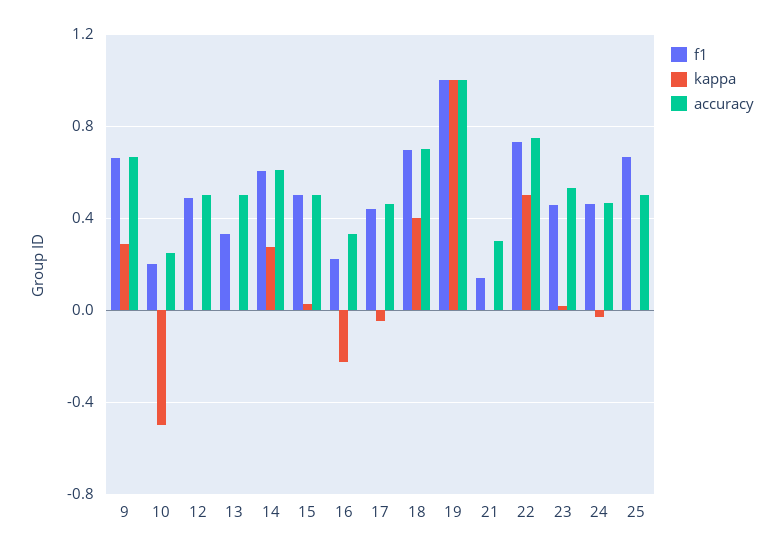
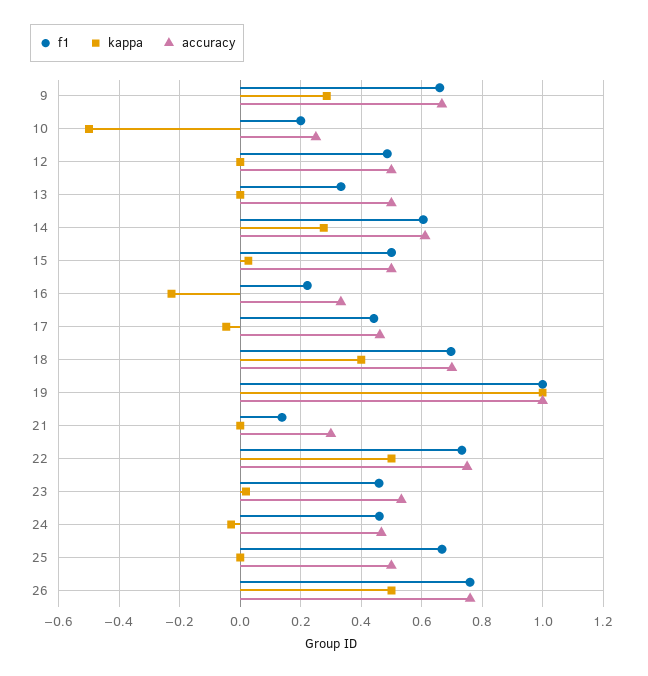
  {
    "f1": {
      "9": 0.66,
      "10": 0.2,
      "12": 0.48,
      "13": 0.34,
      "14": 0.6,
      "15": 0.5,
      "16": 0.22,
      "17": 0.44,
      "18": 0.7,
      "19": 1,
      "21": 0.14,
      "22": 0.74,
      "23": 0.46,
      "24": 0.46,
-     "25": 0.66
+     "25": 0.66,
+     "26": 0.76
    },
    "kappa": {
      "9": 0.28,
      "10": -0.5,
      "12": 0,
      "13": 0,
      "14": 0.28,
      "15": 0.02,
      "16": -0.22,
      "17": -0.04,
      "18": 0.4,
      "19": 1,
      "21": 0,
      "22": 0.5,
      "23": 0.02,
      "24": -0.04,
-     "25": 0
+     "25": 0,
+     "26": 0.5
    },
    "accuracy": {
      "9": 0.66,
      "10": 0.26,
      "12": 0.5,
      "13": 0.5,
      "14": 0.62,
      "15": 0.5,
      "16": 0.34,
      "17": 0.46,
      "18": 0.7,
      "19": 1,
      "21": 0.3,
      "22": 0.76,
      "23": 0.54,
      "24": 0.46,
-     "25": 0.5
+     "25": 0.5,
+     "26": 0.76
    }
  }

